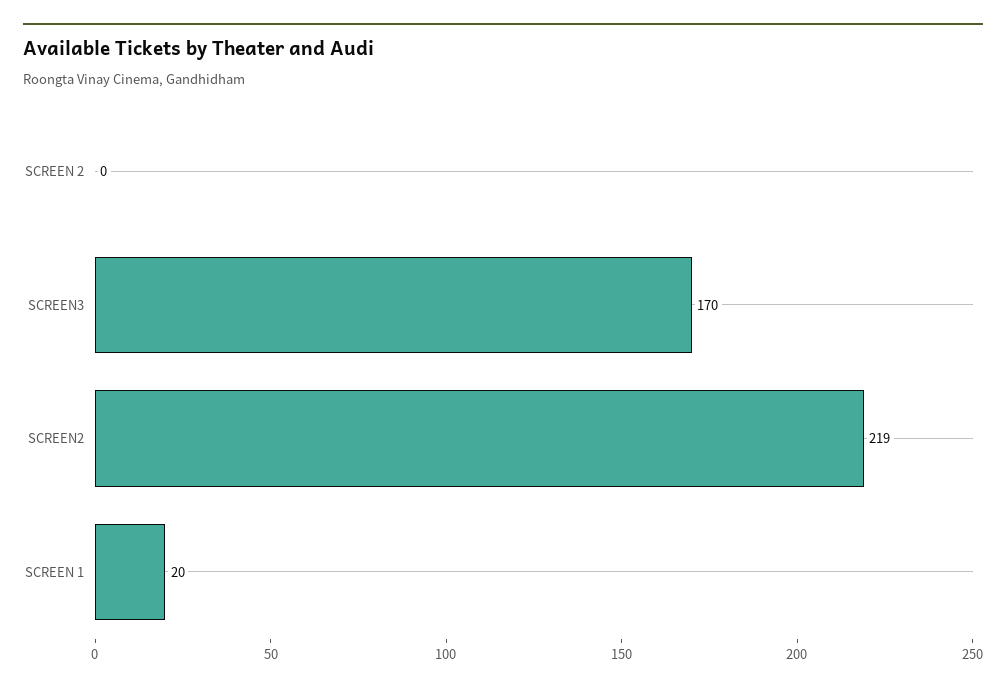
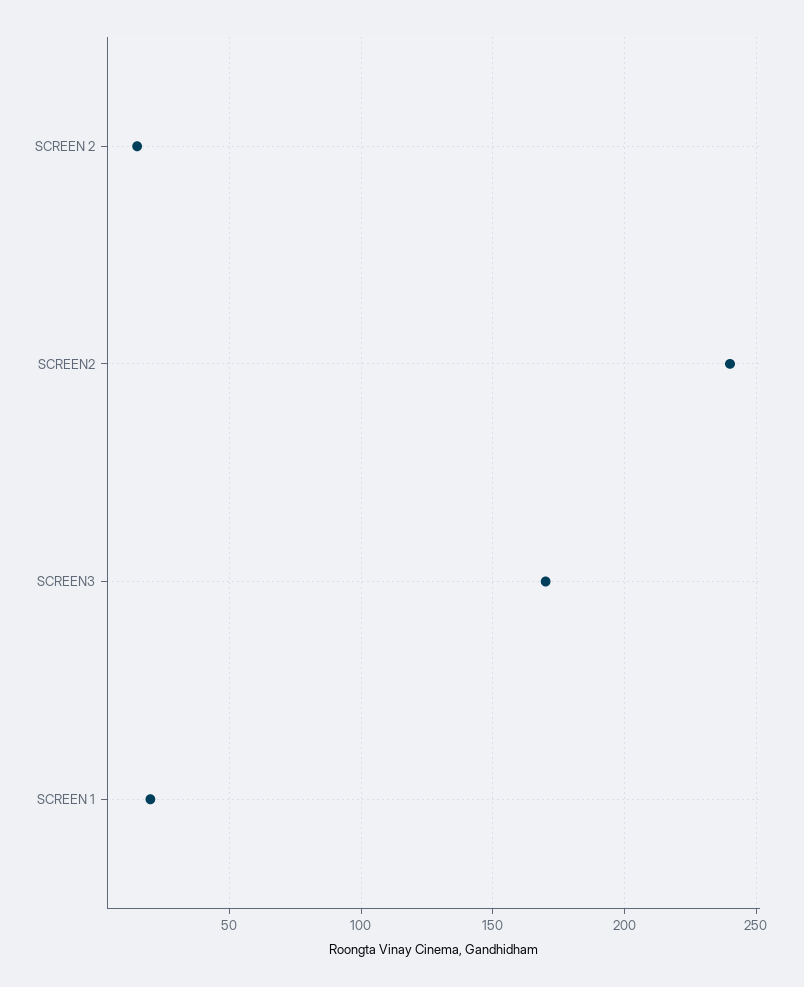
  {
-   "SCREEN 2": 0,
+   "SCREEN 2": 15,
    "SCREEN3": 170,
-   "SCREEN2": 219,
+   "SCREEN2": 240,
    "SCREEN 1": 20
  }

